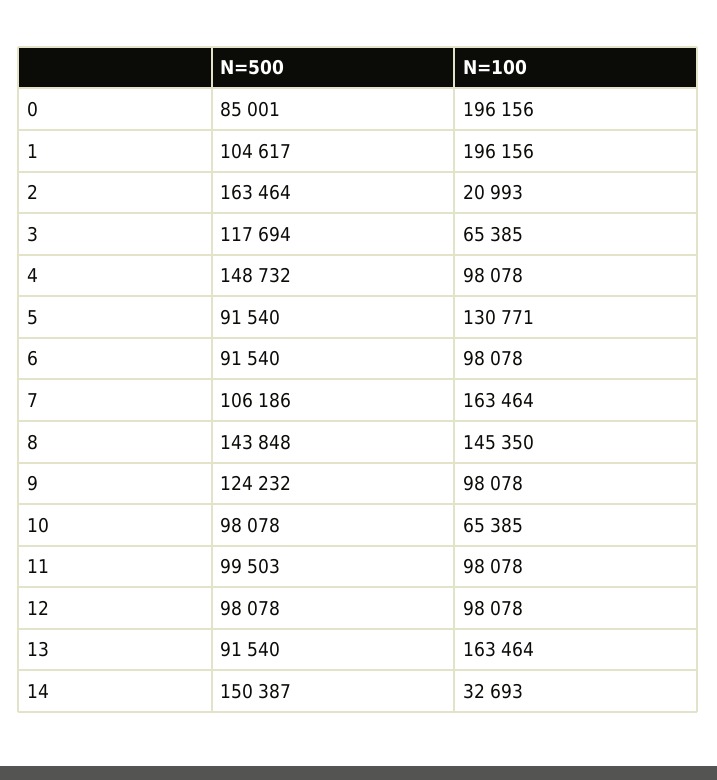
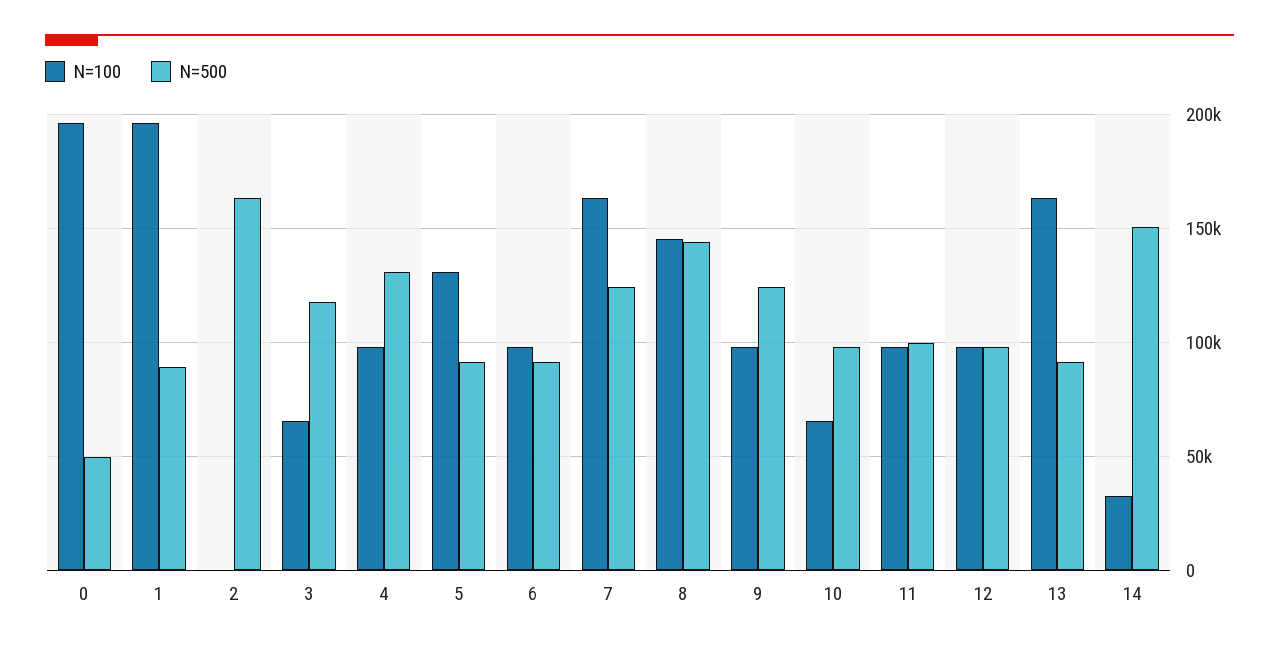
  {
    "N=500": {
-     "0": 85001,
+     "0": 50000,
-     "1": 104617,
+     "1": 90000,
      "2": 163464,
      "3": 117694,
-     "4": 148732,
+     "4": 130000,
      "5": 91540,
      "6": 91540,
-     "7": 106186,
+     "7": 125000,
      "8": 143848,
      "9": 124232,
      "10": 98078,
      "11": 99503,
      "12": 98078,
      "13": 91540,
      "14": 150387
    },
    "N=100": {
      "0": 196156,
      "1": 196156,
-     "2": 20993,
+     "2": 0,
      "3": 65385,
      "4": 98078,
      "5": 130771,
      "6": 98078,
      "7": 163464,
      "8": 145350,
      "9": 98078,
      "10": 65385,
      "11": 98078,
      "12": 98078,
      "13": 163464,
      "14": 32693
    }
  }

